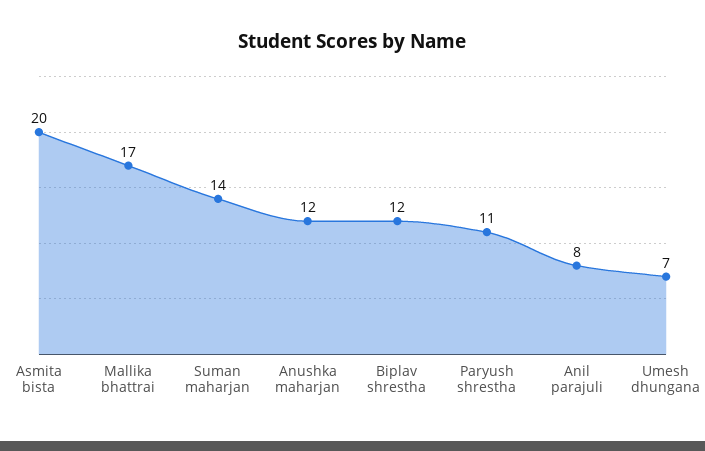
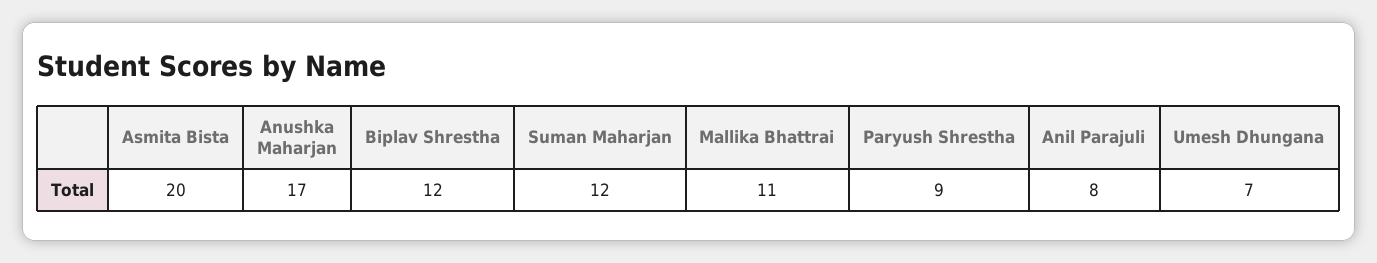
  {
    "Asmita bista": 20,
-   "Mallika bhattrai": 17,
+   "Mallika bhattrai": 11,
-   "Suman maharjan": 14,
+   "Suman maharjan": 12,
-   "Anushka maharjan": 12,
+   "Anushka maharjan": 17,
    "Biplav shrestha": 12,
-   "Paryush shrestha": 11,
+   "Paryush shrestha": 9,
    "Anil parajuli": 8,
    "Umesh dhungana": 7
  }

